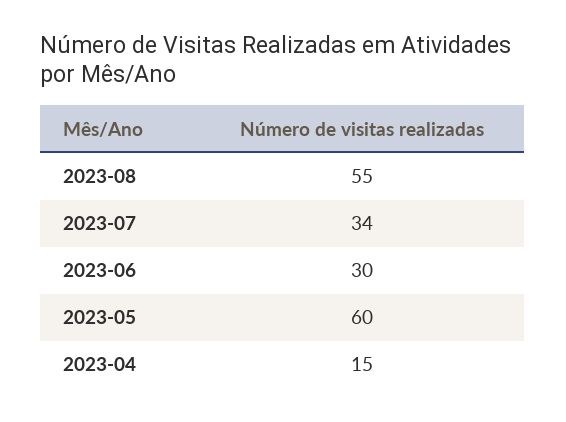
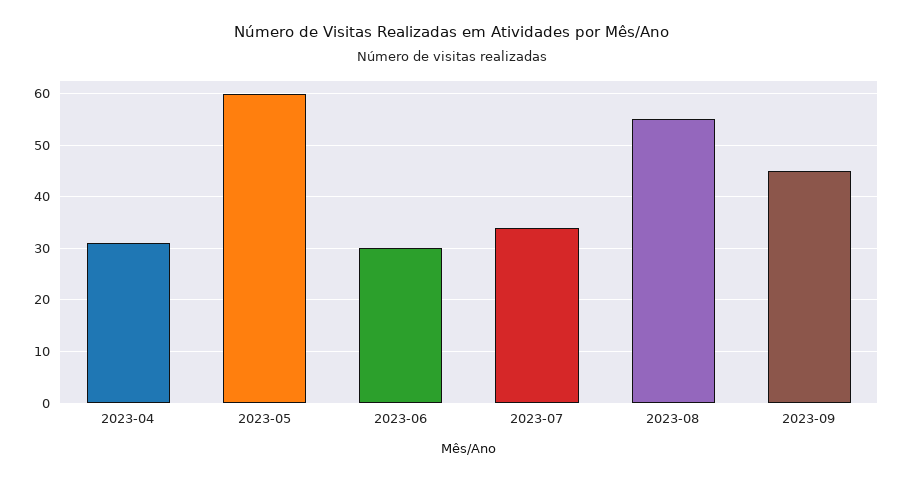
  {
    "2023-08": 55,
    "2023-07": 34,
    "2023-06": 30,
    "2023-05": 60,
-   "2023-04": 15
+   "2023-04": 30,
+   "2023-09": 45
  }

